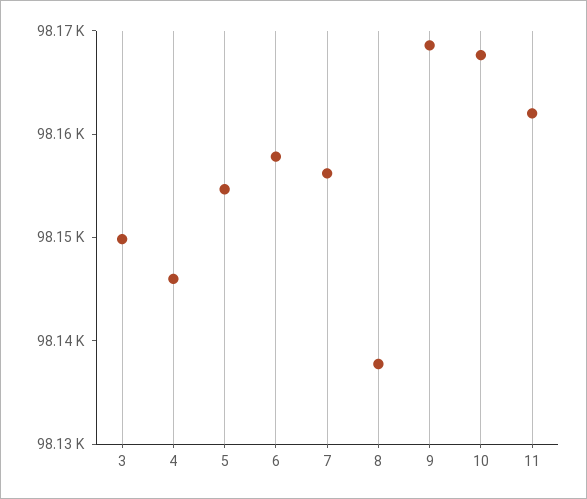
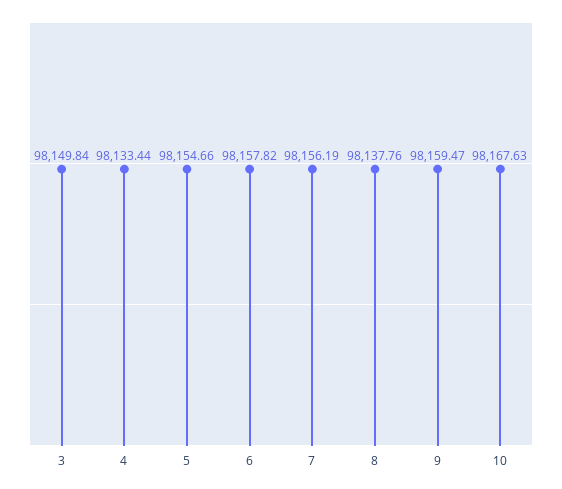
  {
    "3": 98149.84,
-   "4": 98146,
+   "4": 98133.44,
    "5": 98154.66,
    "6": 98157.82,
    "7": 98156.19,
    "8": 98137.76,
-   "9": 98168,
+   "9": 98159.47,
-   "10": 98167.63,
+   "10": 98167.63
-   "11": 98162
  }

